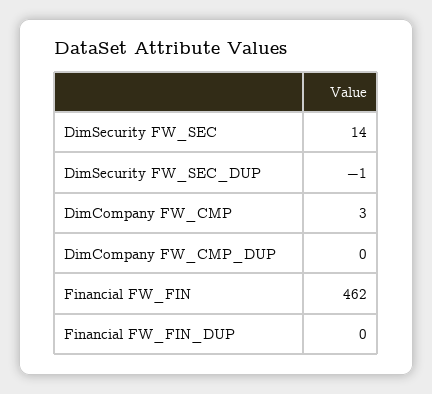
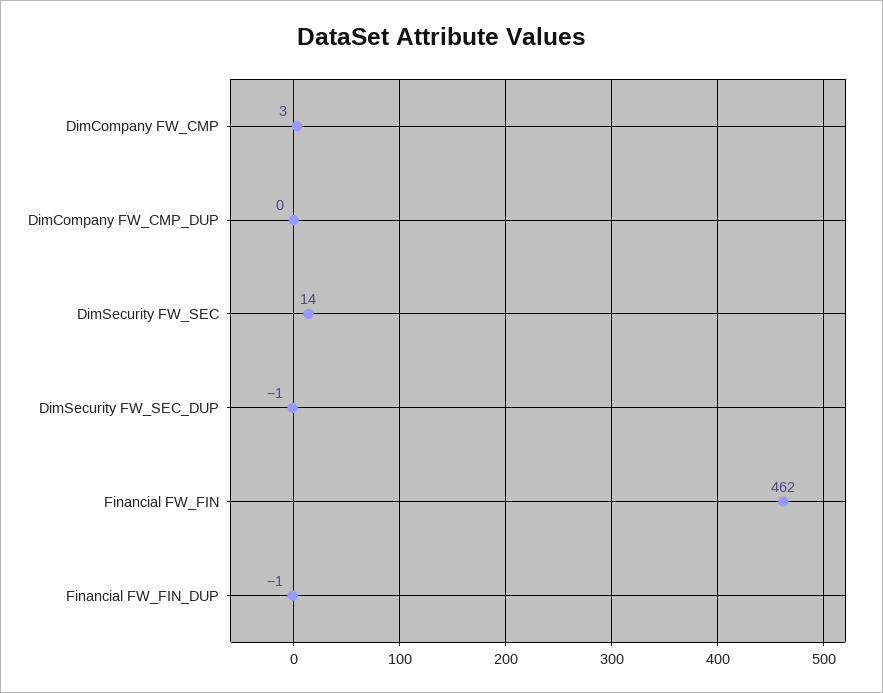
  {
    "DimSecurity FW_SEC": 14,
    "DimSecurity FW_SEC_DUP": -1,
    "DimCompany FW_CMP": 3,
    "DimCompany FW_CMP_DUP": 0,
    "Financial FW_FIN": 462,
-   "Financial FW_FIN_DUP": 0
+   "Financial FW_FIN_DUP": -1
  }

